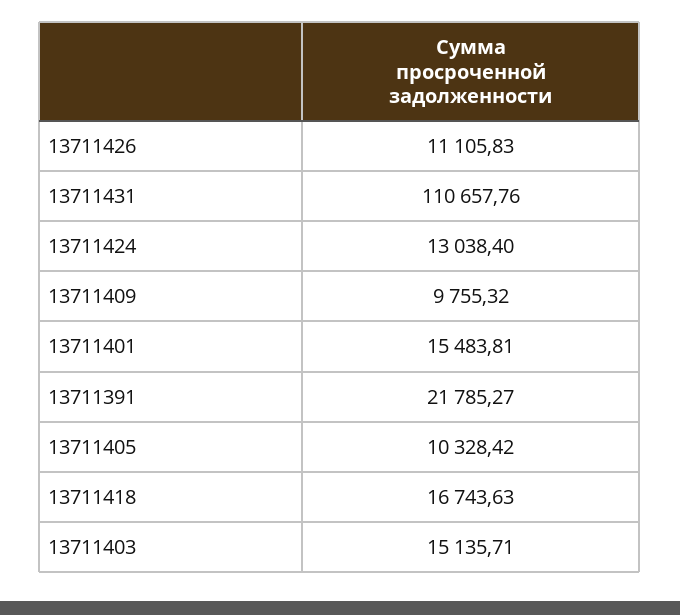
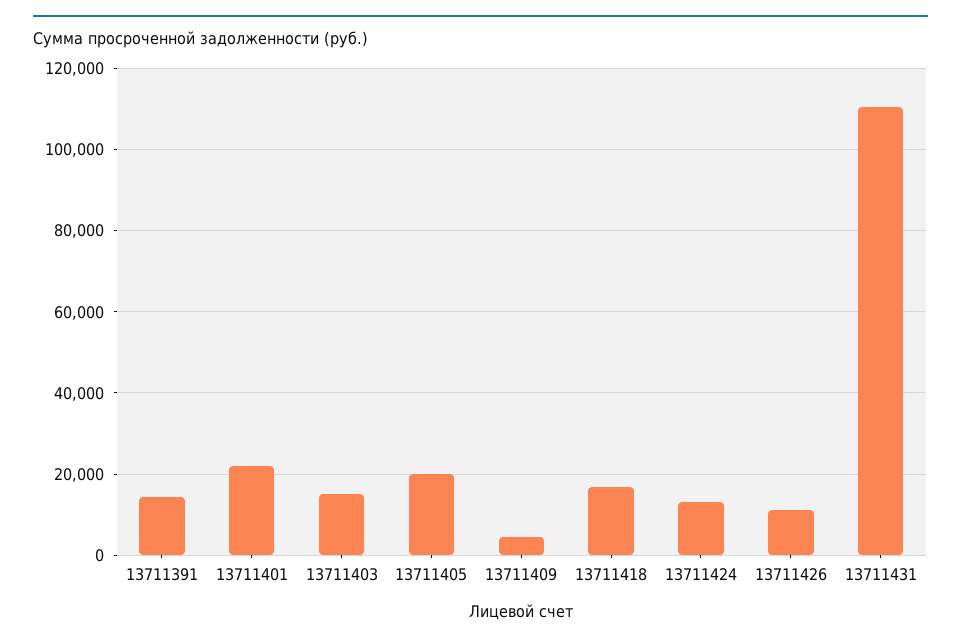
  {
    "13711426": 11105.83,
    "13711431": 110657.76,
    "13711424": 13038.4,
-   "13711409": 9755.32,
+   "13711409": 4000,
-   "13711401": 15483.81,
+   "13711401": 22000,
-   "13711391": 21785.27,
+   "13711391": 14000,
-   "13711405": 10328.42,
+   "13711405": 20000,
    "13711418": 16743.63,
    "13711403": 15135.71
  }

